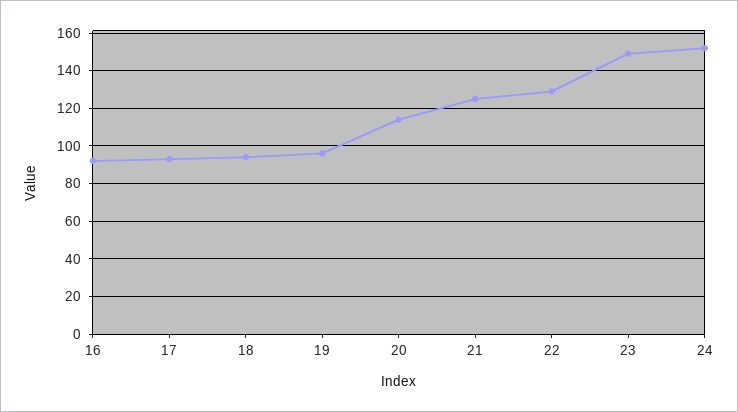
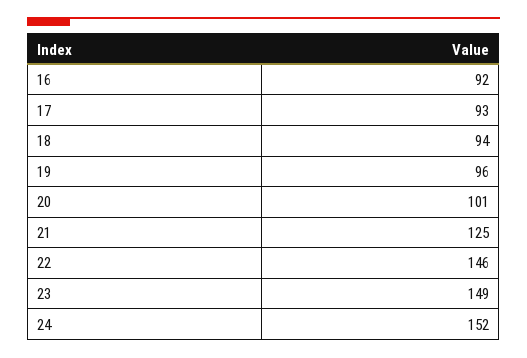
  {
    "16": 92,
    "17": 93,
    "18": 94,
    "19": 96,
-   "20": 115,
+   "20": 101,
    "21": 125,
-   "22": 130,
+   "22": 146,
    "23": 149,
    "24": 152
  }

